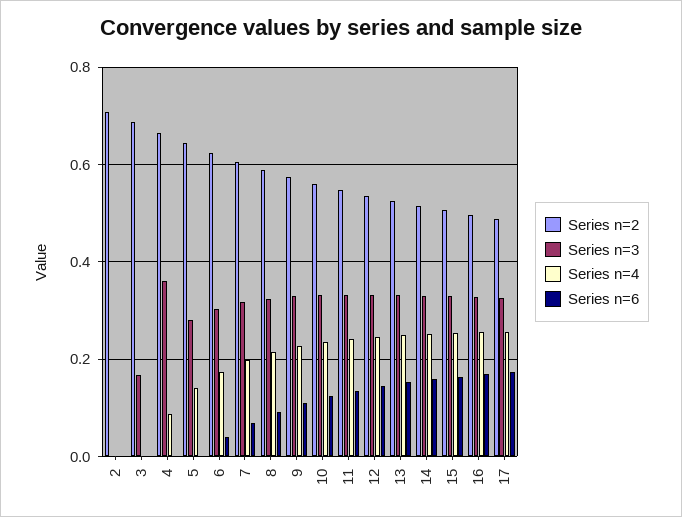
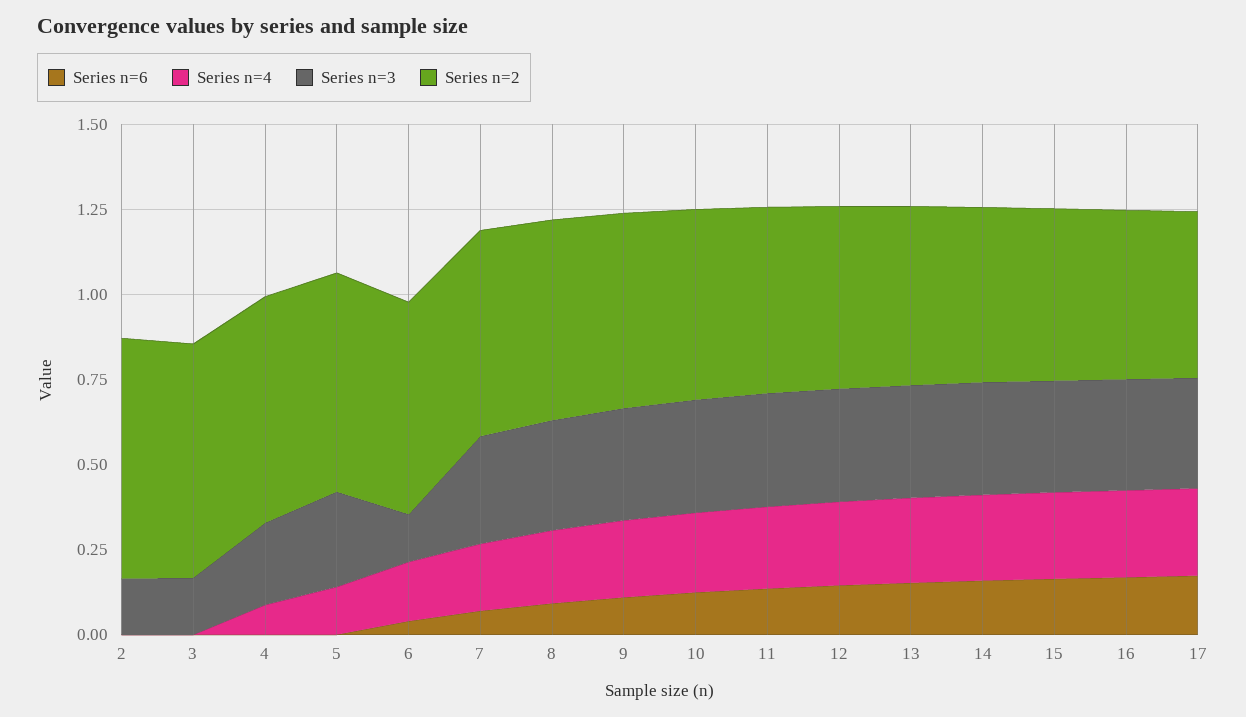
  {
    "Series n=2": {
      "2": 0.7,
      "3": 0.68,
      "4": 0.66,
      "5": 0.64,
      "6": 0.62,
      "7": 0.6,
      "8": 0.58,
      "9": 0.58,
      "10": 0.56,
      "11": 0.54,
      "12": 0.54,
      "13": 0.52,
      "14": 0.52,
      "15": 0.5,
      "16": 0.5,
      "17": 0.48
    },
    "Series n=3": {
-     "2": 0,
+     "2": 0.15,
      "3": 0.16,
-     "4": 0.36,
+     "4": 0.25,
      "5": 0.28,
-     "6": 0.3,
+     "6": 0.15,
      "7": 0.32,
      "8": 0.32,
      "9": 0.32,
      "10": 0.34,
      "11": 0.34,
      "12": 0.34,
      "13": 0.34,
      "14": 0.34,
      "15": 0.32,
      "16": 0.32,
      "17": 0.32
    },
    "Series n=4": {
      "2": 0,
      "3": 0,
      "4": 0.08,
      "5": 0.14,
      "6": 0.18,
      "7": 0.2,
      "8": 0.22,
      "9": 0.22,
      "10": 0.24,
      "11": 0.24,
      "12": 0.24,
      "13": 0.24,
      "14": 0.26,
      "15": 0.26,
      "16": 0.26,
      "17": 0.26
    },
    "Series n=6": {
      "2": 0,
      "3": 0,
      "4": 0,
      "5": 0,
      "6": 0.04,
      "7": 0.06,
      "8": 0.1,
      "9": 0.1,
      "10": 0.12,
      "11": 0.14,
      "12": 0.14,
      "13": 0.16,
      "14": 0.16,
      "15": 0.16,
      "16": 0.16,
      "17": 0.18
    }
  }

